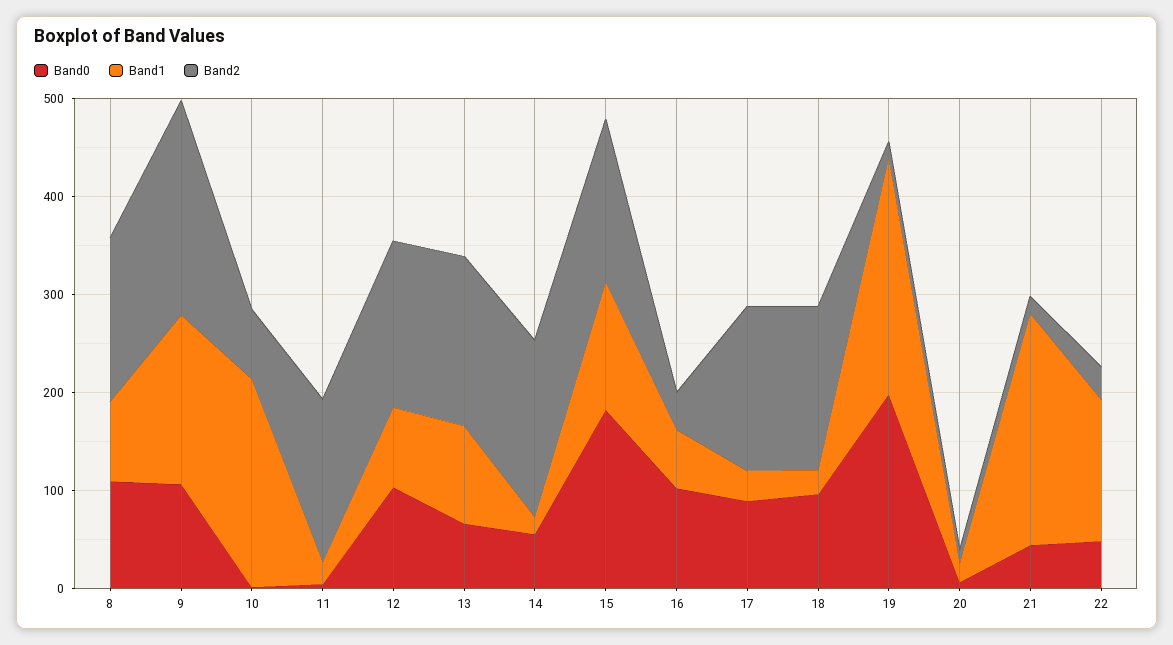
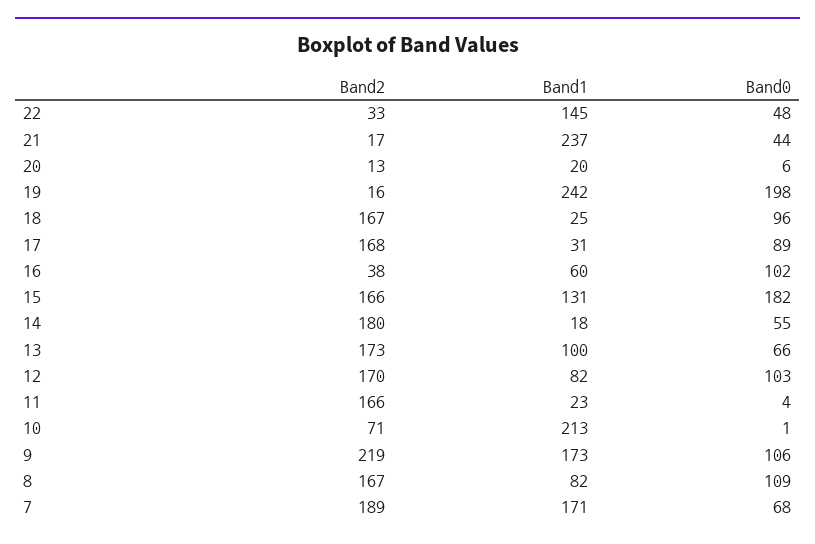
  {
    "Band0": {
      "8": 109,
      "9": 106,
      "10": 1,
      "11": 4,
      "12": 103,
      "13": 66,
      "14": 55,
      "15": 182,
      "16": 102,
      "17": 89,
      "18": 96,
      "19": 198,
      "20": 6,
      "21": 44,
-     "22": 48
+     "22": 48,
+     "7": 68
    },
    "Band1": {
      "8": 82,
      "9": 173,
      "10": 213,
      "11": 23,
      "12": 82,
      "13": 100,
      "14": 18,
      "15": 131,
      "16": 60,
      "17": 31,
      "18": 25,
      "19": 242,
      "20": 20,
      "21": 237,
-     "22": 145
+     "22": 145,
+     "7": 171
    },
    "Band2": {
      "8": 167,
      "9": 219,
      "10": 71,
      "11": 166,
      "12": 170,
      "13": 173,
      "14": 180,
      "15": 166,
      "16": 38,
      "17": 168,
      "18": 167,
      "19": 16,
      "20": 13,
      "21": 17,
-     "22": 33
+     "22": 33,
+     "7": 189
    }
  }

